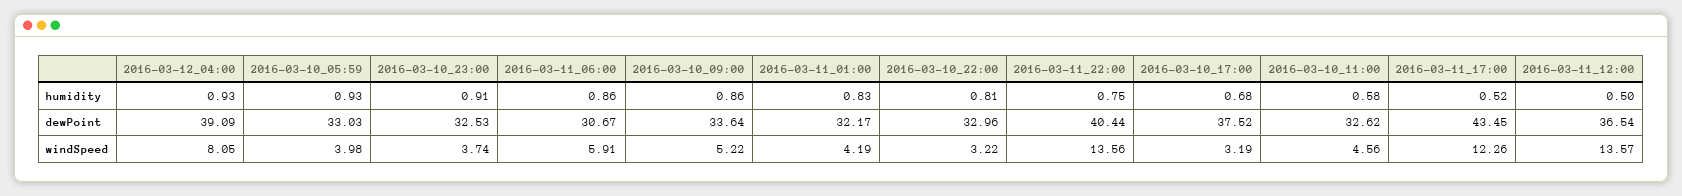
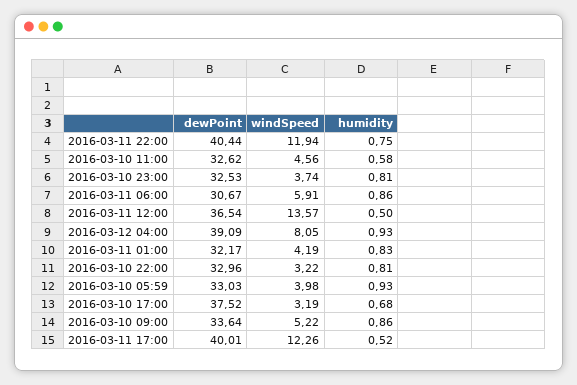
  {
    "2016-03-12_04:00": {
      "humidity": 0.93,
      "dewPoint": 39.09,
      "windSpeed": 8.05
    },
    "2016-03-10_05:59": {
      "humidity": 0.93,
      "dewPoint": 33.03,
      "windSpeed": 3.98
    },
    "2016-03-10_23:00": {
-     "humidity": 0.91,
+     "humidity": 0.81,
      "dewPoint": 32.53,
      "windSpeed": 3.74
    },
    "2016-03-11_06:00": {
      "humidity": 0.86,
      "dewPoint": 30.67,
      "windSpeed": 5.91
    },
    "2016-03-10_09:00": {
      "humidity": 0.86,
      "dewPoint": 33.64,
      "windSpeed": 5.22
    },
    "2016-03-11_01:00": {
      "humidity": 0.83,
      "dewPoint": 32.17,
      "windSpeed": 4.19
    },
    "2016-03-10_22:00": {
      "humidity": 0.81,
      "dewPoint": 32.96,
      "windSpeed": 3.22
    },
    "2016-03-11_22:00": {
      "humidity": 0.75,
      "dewPoint": 40.44,
-     "windSpeed": 13.56
+     "windSpeed": 11.94
    },
    "2016-03-10_17:00": {
      "humidity": 0.68,
      "dewPoint": 37.52,
      "windSpeed": 3.19
    },
    "2016-03-10_11:00": {
      "humidity": 0.58,
      "dewPoint": 32.62,
      "windSpeed": 4.56
    },
    "2016-03-11_17:00": {
      "humidity": 0.52,
-     "dewPoint": 43.45,
+     "dewPoint": 40.01,
      "windSpeed": 12.26
    },
    "2016-03-11_12:00": {
      "humidity": 0.5,
      "dewPoint": 36.54,
      "windSpeed": 13.57
    }
  }

